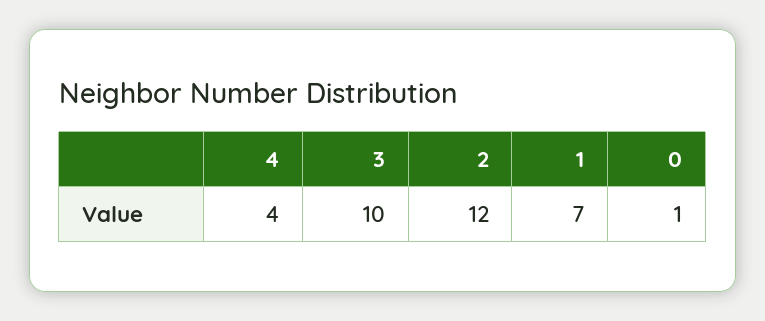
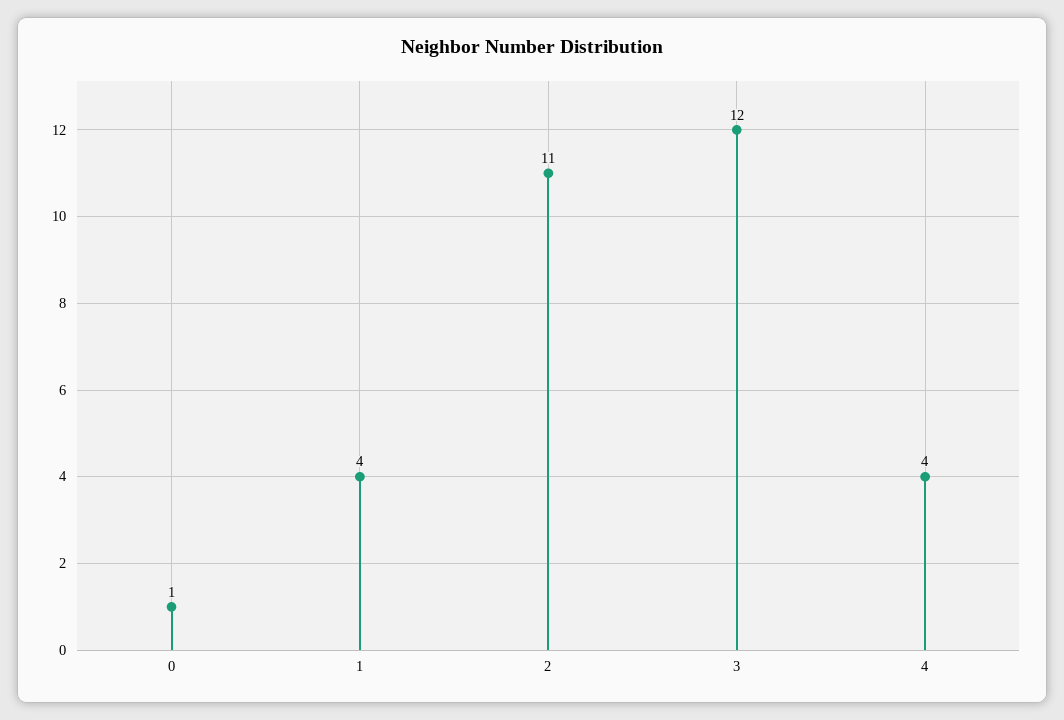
  {
    "4": 4,
-   "3": 10,
+   "3": 12,
-   "2": 12,
+   "2": 11,
-   "1": 7,
+   "1": 4,
    "0": 1
  }

